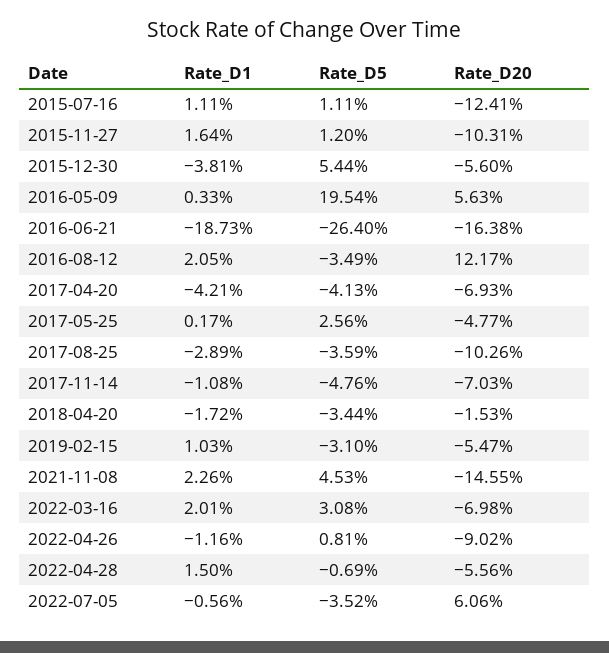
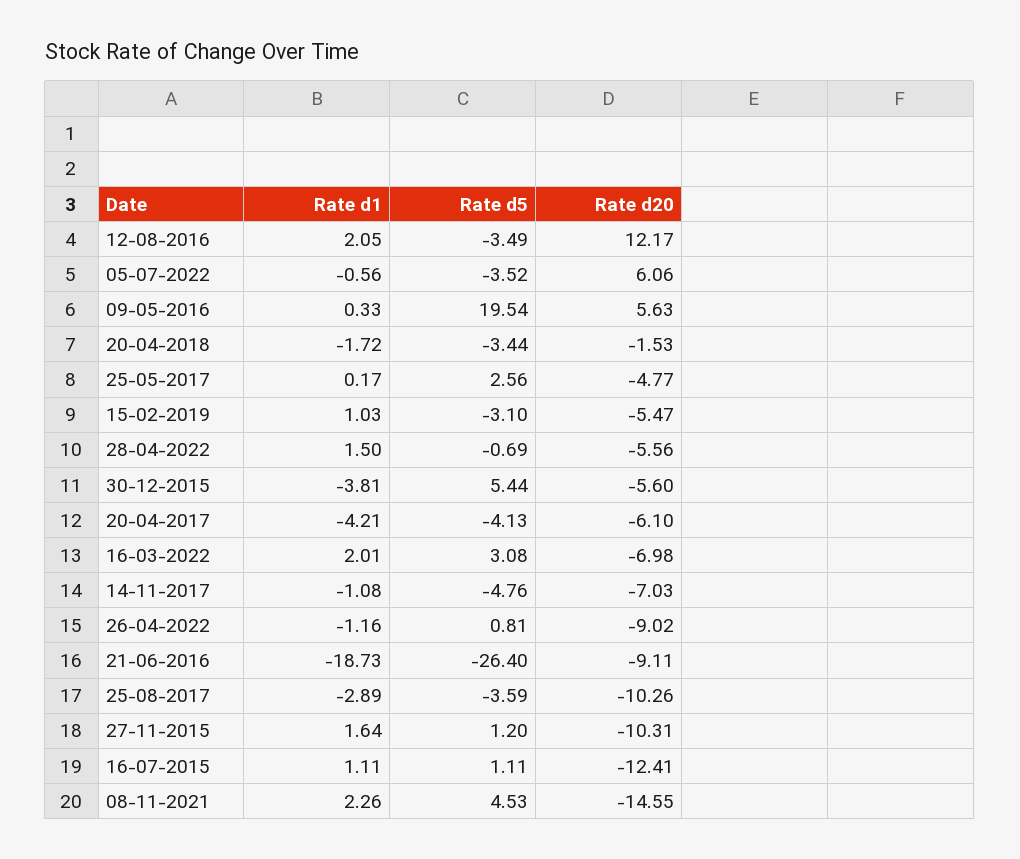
  {
    "Rate_D1": {
      "2015-07-16": 1.11,
      "2015-11-27": 1.64,
      "2015-12-30": -3.81,
      "2016-05-09": 0.33,
      "2016-06-21": -18.73,
      "2016-08-12": 2.05,
      "2017-04-20": -4.21,
      "2017-05-25": 0.17,
      "2017-08-25": -2.89,
      "2017-11-14": -1.08,
      "2018-04-20": -1.72,
      "2019-02-15": 1.03,
      "2021-11-08": 2.26,
      "2022-03-16": 2.01,
      "2022-04-26": -1.16,
      "2022-04-28": 1.5,
      "2022-07-05": -0.56
    },
    "Rate_D5": {
      "2015-07-16": 1.11,
      "2015-11-27": 1.2,
      "2015-12-30": 5.44,
      "2016-05-09": 19.54,
      "2016-06-21": -26.4,
      "2016-08-12": -3.49,
      "2017-04-20": -4.13,
      "2017-05-25": 2.56,
      "2017-08-25": -3.59,
      "2017-11-14": -4.76,
      "2018-04-20": -3.44,
      "2019-02-15": -3.1,
      "2021-11-08": 4.53,
      "2022-03-16": 3.08,
      "2022-04-26": 0.81,
      "2022-04-28": -0.69,
      "2022-07-05": -3.52
    },
    "Rate_D20": {
      "2015-07-16": -12.41,
      "2015-11-27": -10.31,
      "2015-12-30": -5.6,
      "2016-05-09": 5.63,
-     "2016-06-21": -16.38,
+     "2016-06-21": -9.11,
      "2016-08-12": 12.17,
-     "2017-04-20": -6.93,
+     "2017-04-20": -6.1,
      "2017-05-25": -4.77,
      "2017-08-25": -10.26,
      "2017-11-14": -7.03,
      "2018-04-20": -1.53,
      "2019-02-15": -5.47,
      "2021-11-08": -14.55,
      "2022-03-16": -6.98,
      "2022-04-26": -9.02,
      "2022-04-28": -5.56,
      "2022-07-05": 6.06
    }
  }

